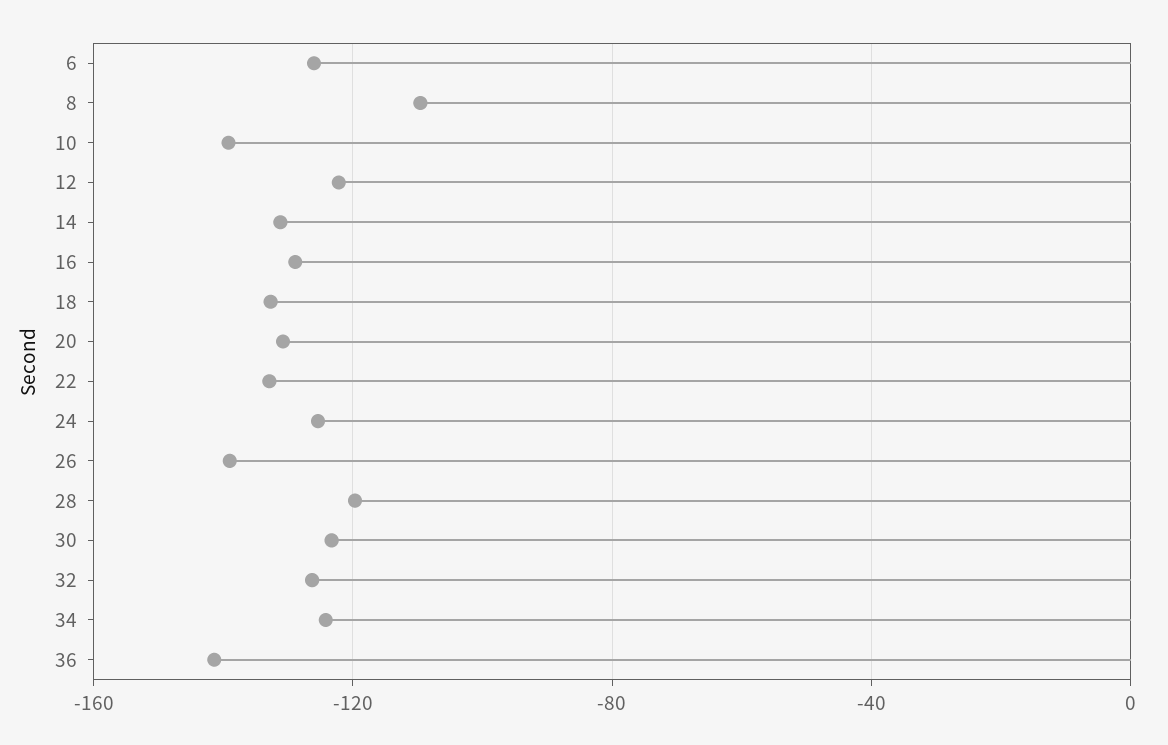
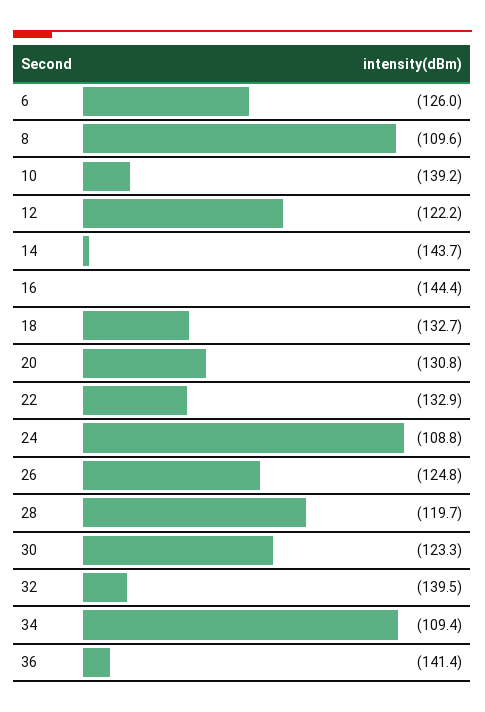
  {
    "6": -126,
    "8": -109.6,
    "10": -139.2,
    "12": -122.2,
-   "14": -130,
+   "14": -143.7,
-   "16": -130,
+   "16": -144.4,
    "18": -132.7,
    "20": -130.8,
    "22": -132.9,
-   "24": -125,
+   "24": -108.8,
-   "26": -140,
+   "26": -124.8,
    "28": -119.7,
    "30": -123.3,
-   "32": -125,
+   "32": -139.5,
-   "34": -125,
+   "34": -109.4,
    "36": -141.4
  }

